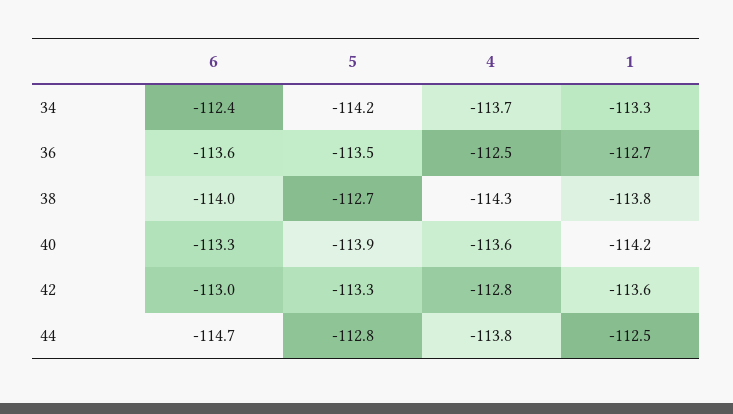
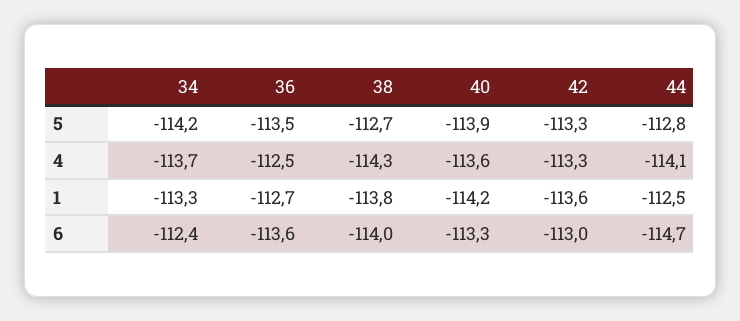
  {
    "6": {
      "34": -112.4,
      "36": -113.6,
      "38": -114,
      "40": -113.3,
      "42": -113,
      "44": -114.7
    },
    "5": {
      "34": -114.2,
      "36": -113.5,
      "38": -112.7,
      "40": -113.9,
      "42": -113.3,
      "44": -112.8
    },
    "4": {
      "34": -113.7,
      "36": -112.5,
      "38": -114.3,
      "40": -113.6,
-     "42": -112.8,
+     "42": -113.3,
-     "44": -113.8
+     "44": -114.1
    },
    "1": {
      "34": -113.3,
      "36": -112.7,
      "38": -113.8,
      "40": -114.2,
      "42": -113.6,
      "44": -112.5
    }
  }

